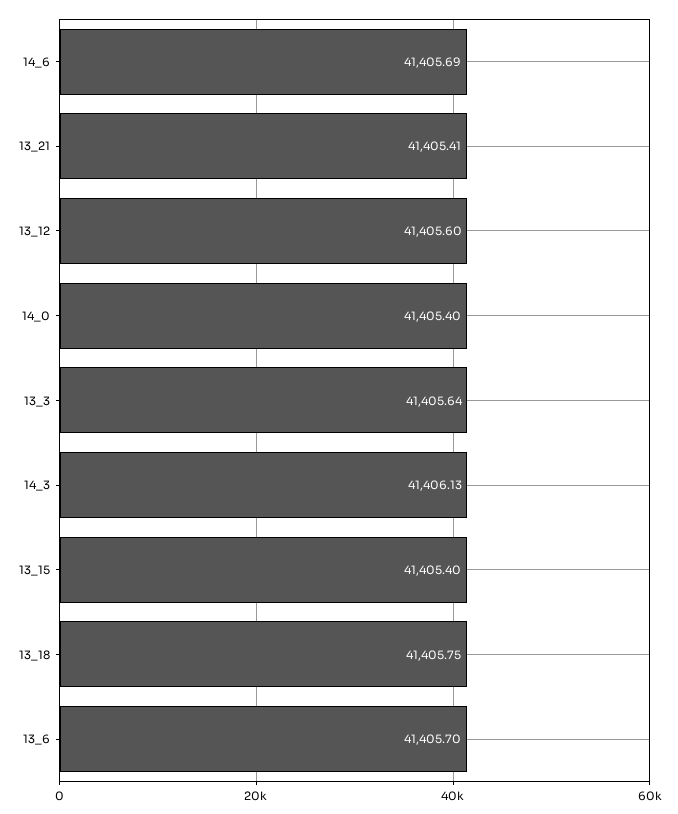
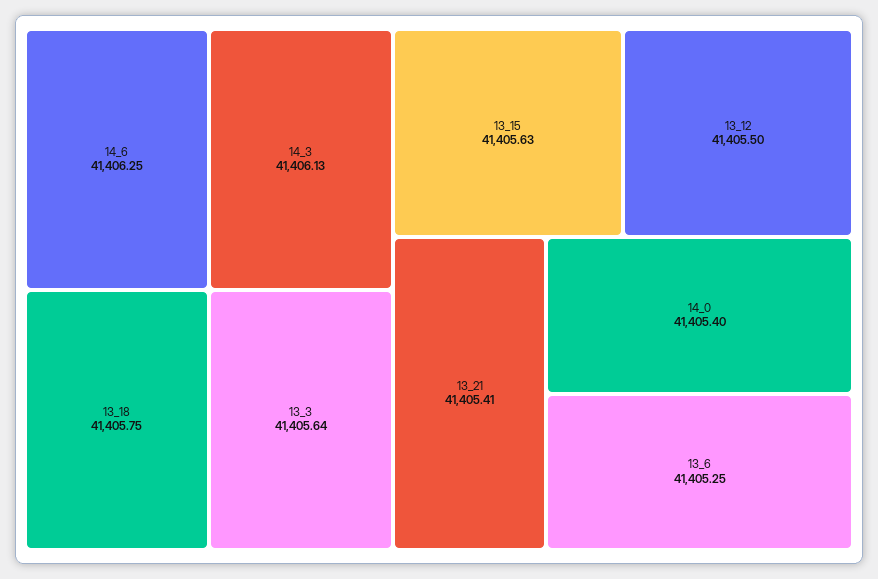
  {
-   "14_6": 41405.69,
+   "14_6": 41406.25,
    "13_21": 41405.41,
-   "13_12": 41405.6,
+   "13_12": 41405.5,
    "14_0": 41405.4,
    "13_3": 41405.64,
    "14_3": 41406.13,
-   "13_15": 41405.4,
+   "13_15": 41405.63,
    "13_18": 41405.75,
-   "13_6": 41405.7
+   "13_6": 41405.25
  }

